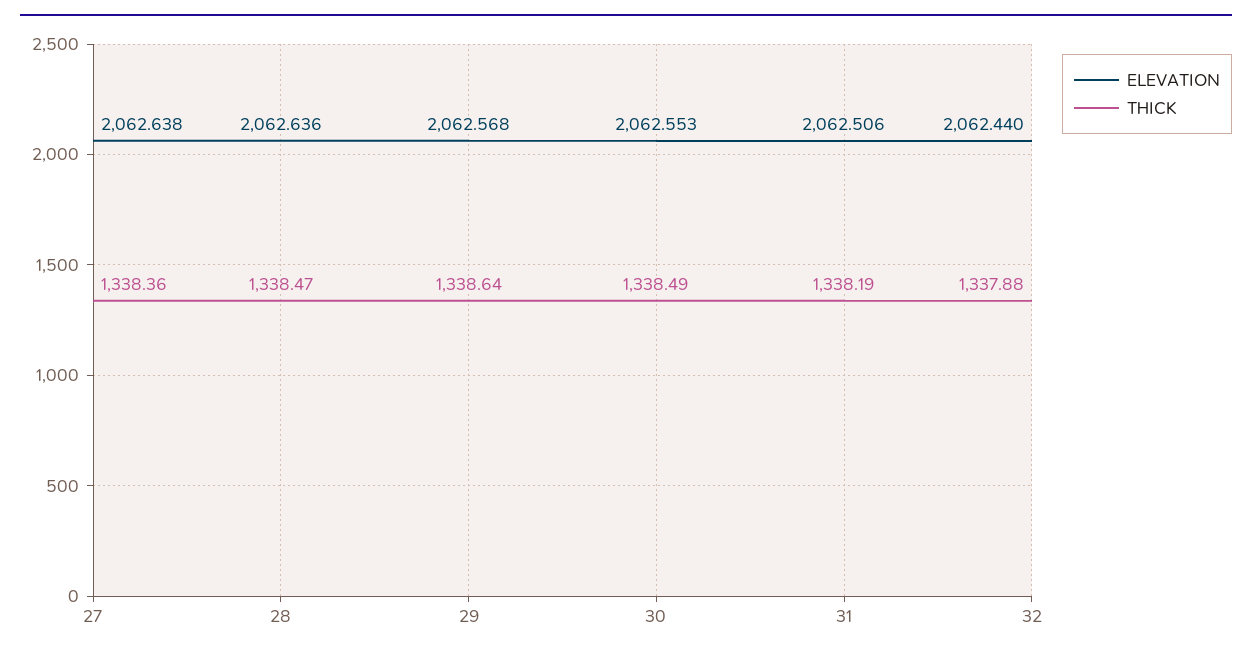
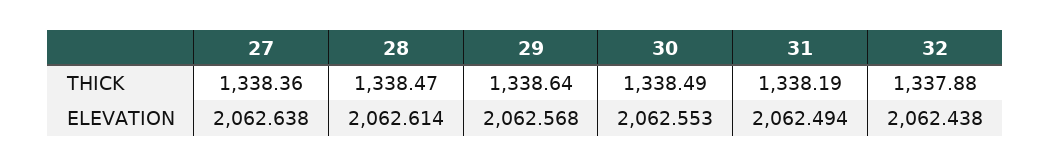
  {
    "ELEVATION": {
      "27": 2062.638,
-     "28": 2062.636,
+     "28": 2062.614,
      "29": 2062.568,
      "30": 2062.553,
-     "31": 2062.506,
+     "31": 2062.494,
-     "32": 2062.44
+     "32": 2062.438
    },
    "THICK": {
      "27": 1338.36,
      "28": 1338.47,
      "29": 1338.64,
      "30": 1338.49,
      "31": 1338.19,
      "32": 1337.88
    }
  }

